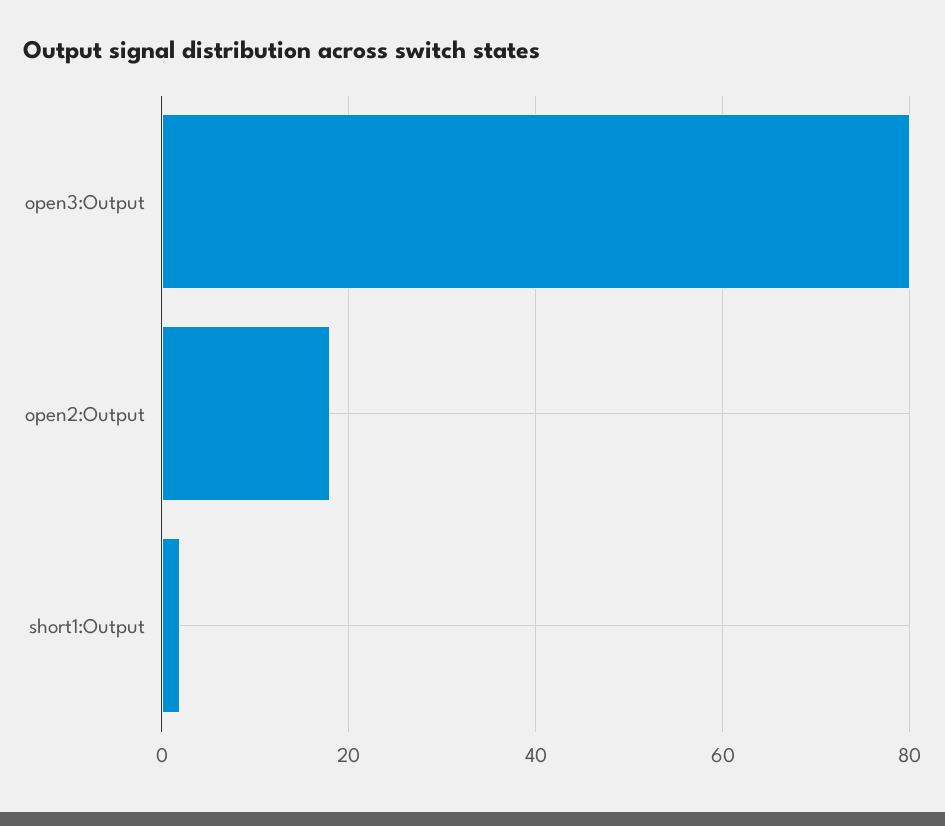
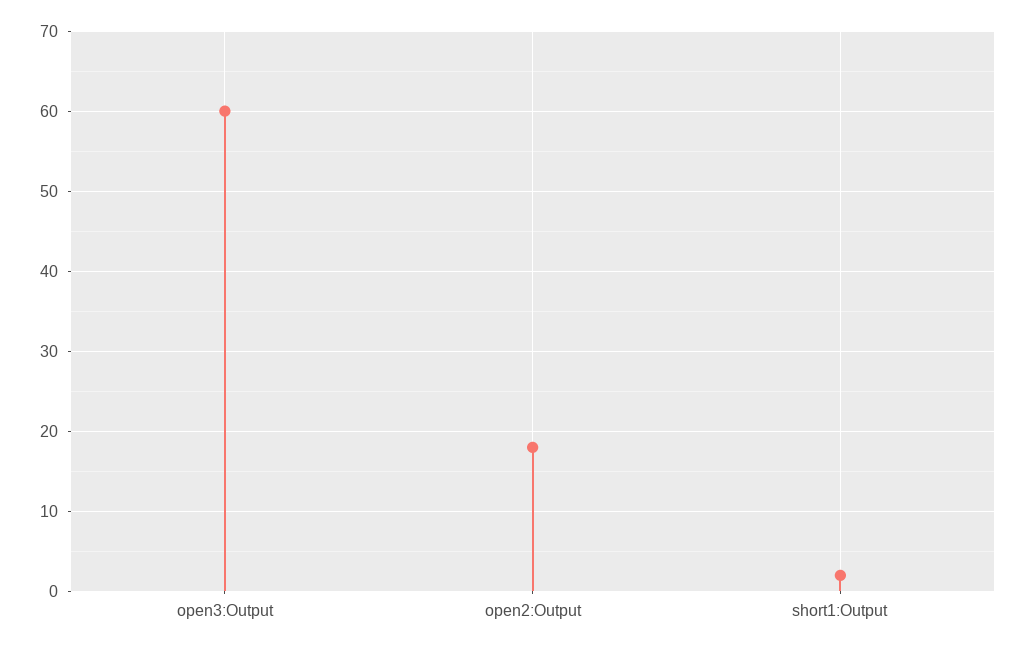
  {
-   "open3:Output": 80,
+   "open3:Output": 60,
    "open2:Output": 18,
    "short1:Output": 2
  }

